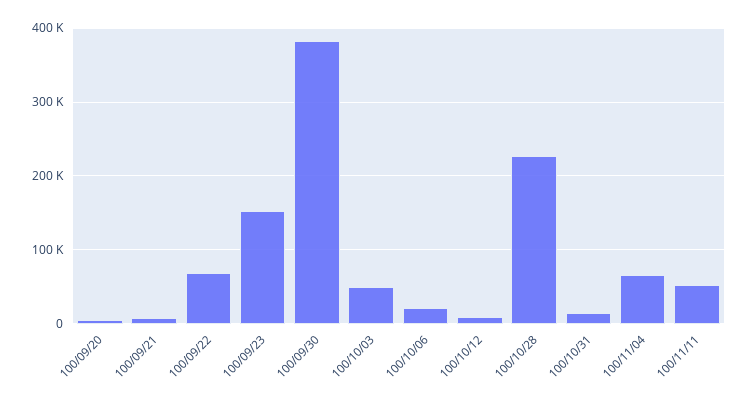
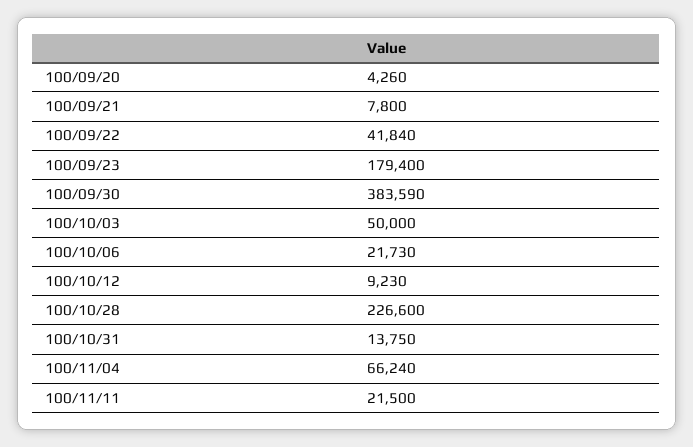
  {
    "100/09/20": 4260,
    "100/09/21": 7800,
-   "100/09/22": 70000,
+   "100/09/22": 41840,
-   "100/09/23": 150000,
+   "100/09/23": 179400,
    "100/09/30": 383590,
    "100/10/03": 50000,
    "100/10/06": 21730,
    "100/10/12": 9230,
    "100/10/28": 226600,
    "100/10/31": 13750,
    "100/11/04": 66240,
-   "100/11/11": 50000
+   "100/11/11": 21500
  }

